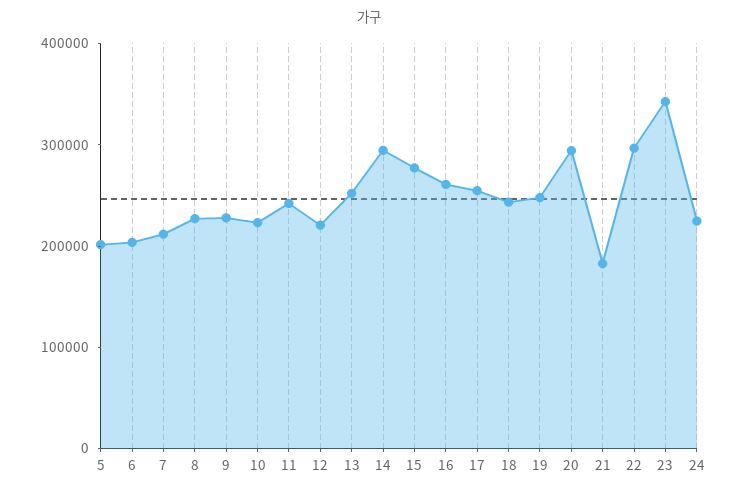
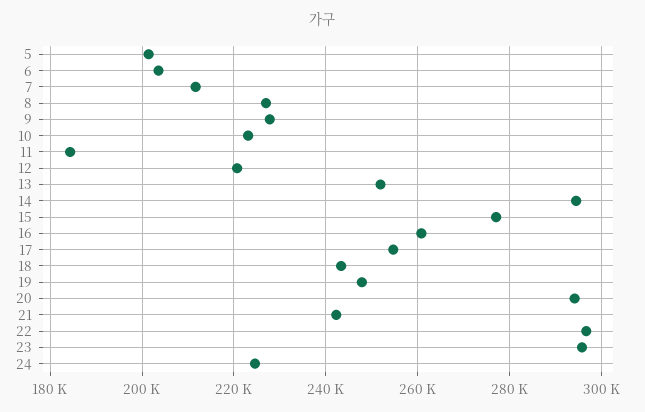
  {
    "5": 202000,
    "6": 204000,
    "7": 212000,
    "8": 226000,
    "9": 228000,
    "10": 224000,
-   "11": 240000,
+   "11": 184000,
    "12": 220000,
    "13": 252000,
    "14": 294000,
    "15": 278000,
    "16": 260000,
    "17": 254000,
    "18": 244000,
    "19": 248000,
    "20": 294000,
-   "21": 180000,
+   "21": 242000,
    "22": 296000,
-   "23": 340000,
+   "23": 296000,
    "24": 224000
  }

